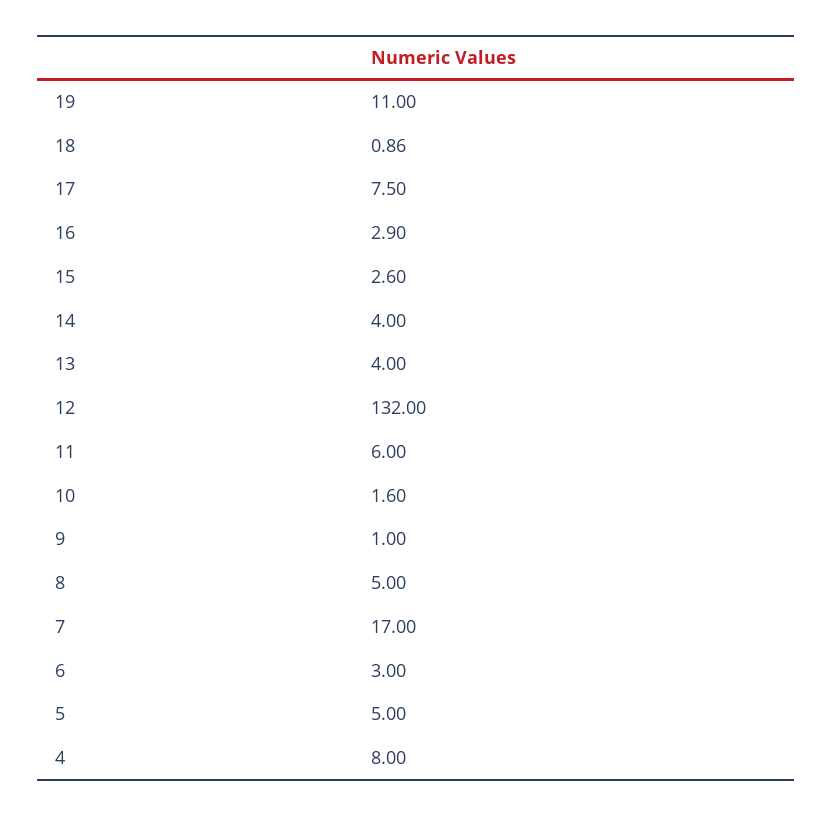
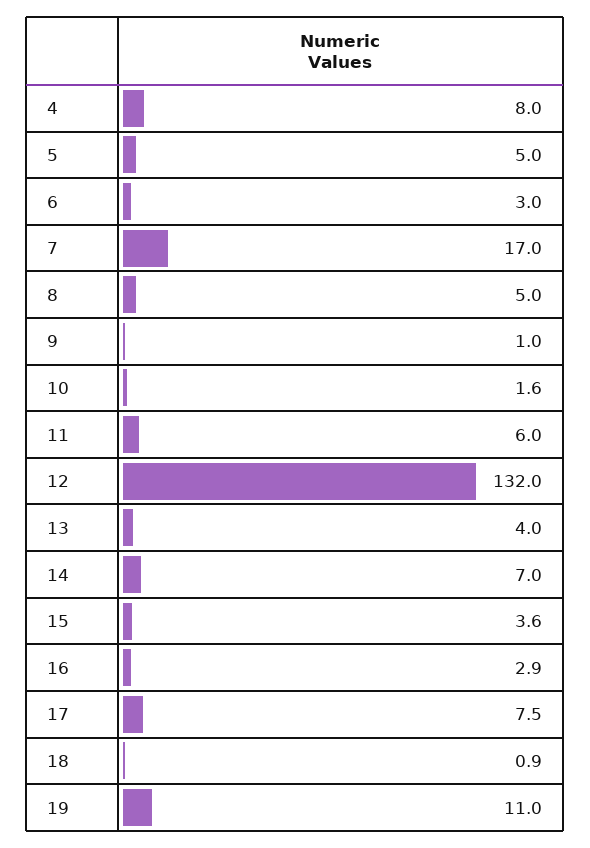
  {
    "19": 11,
    "18": 0.86,
    "17": 7.5,
    "16": 2.9,
-   "15": 2.6,
+   "15": 3.6,
-   "14": 4,
+   "14": 7,
    "13": 4,
    "12": 132,
    "11": 6,
    "10": 1.6,
    "9": 1,
    "8": 5,
    "7": 17,
    "6": 3,
    "5": 5,
    "4": 8
  }

